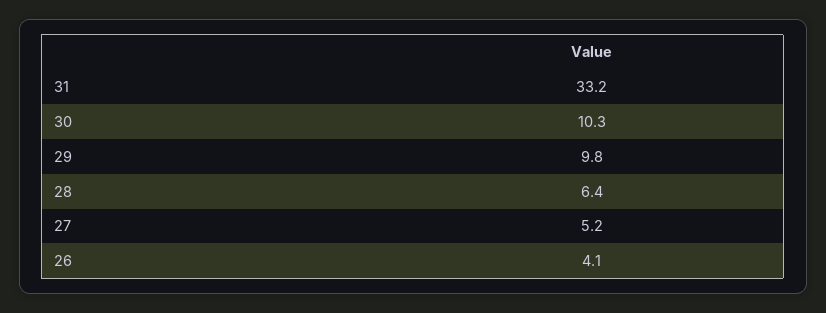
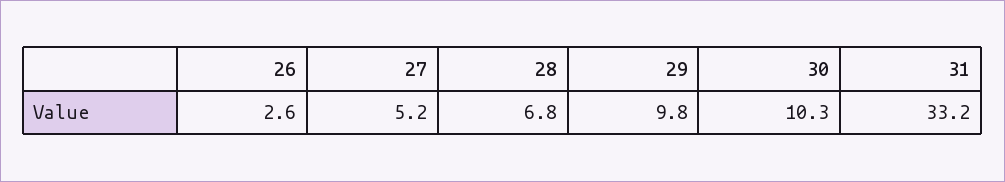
  {
    "31": 33.2,
    "30": 10.3,
    "29": 9.8,
-   "28": 6.4,
+   "28": 6.8,
    "27": 5.2,
-   "26": 4.1
+   "26": 2.6
  }

